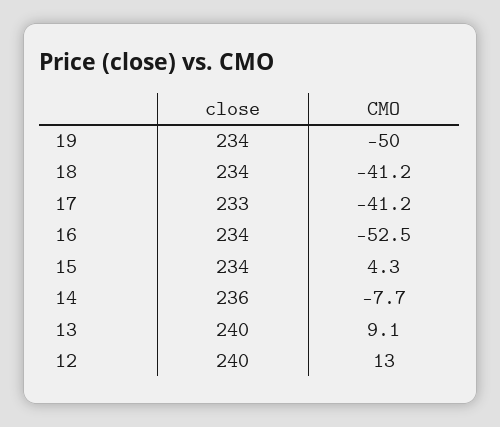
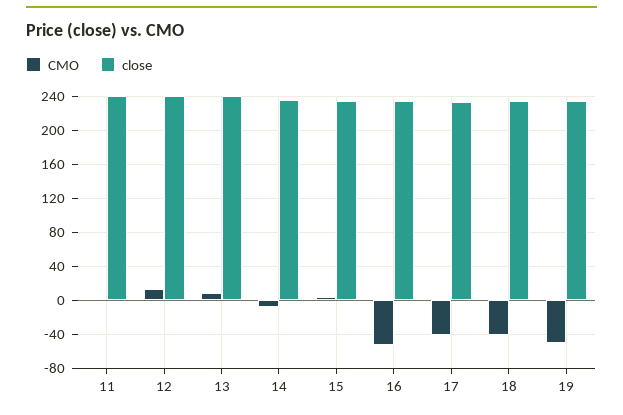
  {
    "close": {
      "19": 234,
      "18": 234,
      "17": 233,
      "16": 234,
      "15": 234,
      "14": 236,
      "13": 240,
-     "12": 240
+     "12": 240,
+     "11": 240
    },
    "CMO": {
      "19": -50,
      "18": -41.2,
      "17": -41.2,
      "16": -52.5,
      "15": 4.3,
      "14": -7.7,
      "13": 9.1,
-     "12": 13
+     "12": 13,
+     "11": 0
    }
  }

